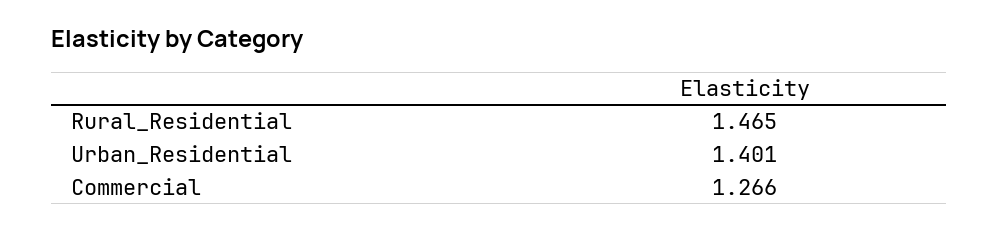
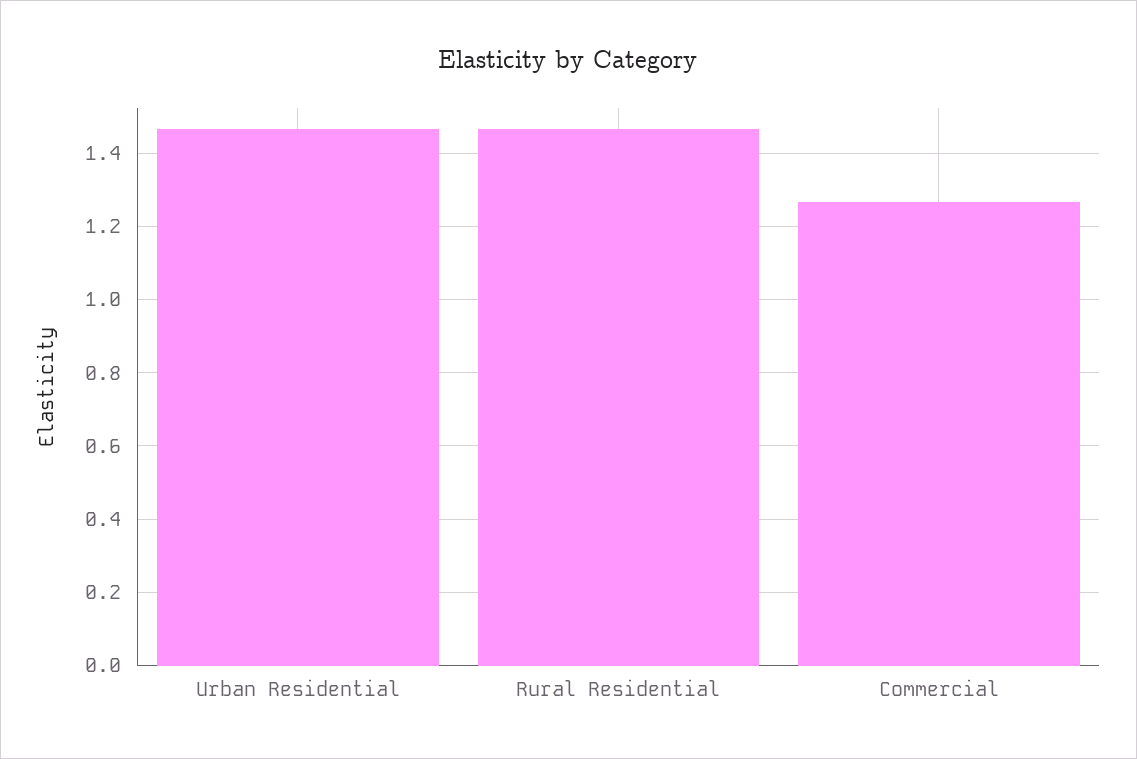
  {
    "Rural_Residential": 1.465,
-   "Urban_Residential": 1.401,
+   "Urban_Residential": 1.46,
    "Commercial": 1.266
  }

